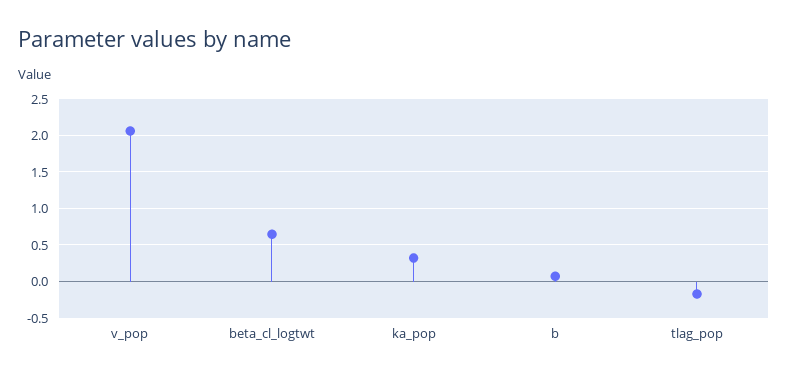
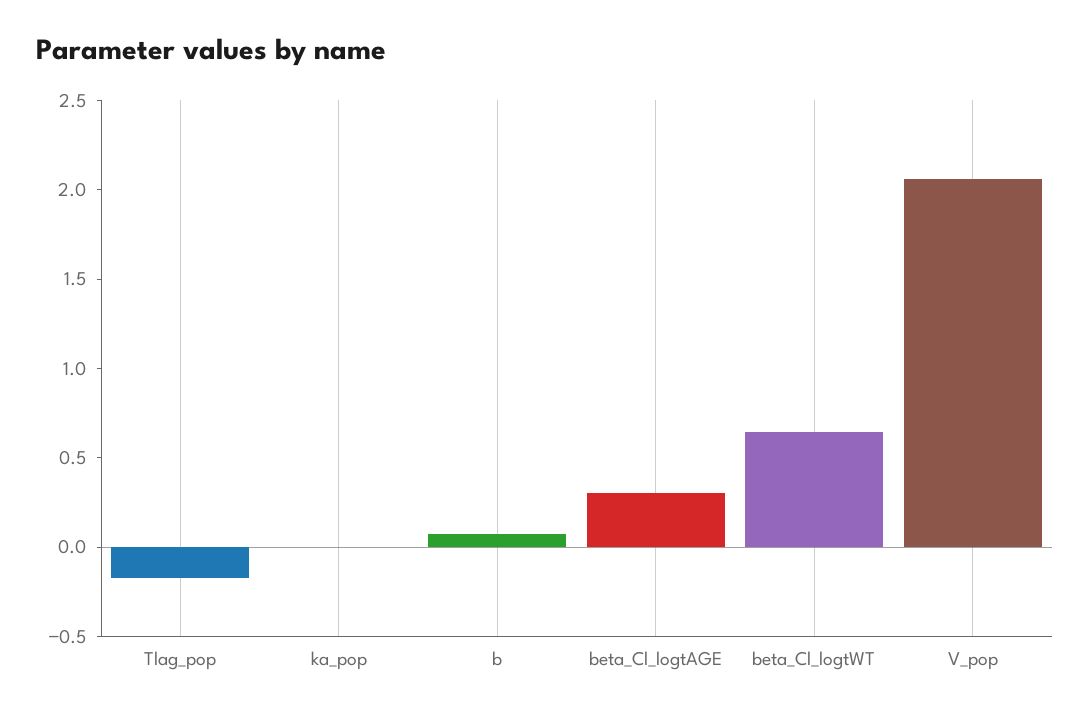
  {
    "v_pop": 2.1,
    "beta_cl_logtwt": 0.6,
-   "ka_pop": 0.3,
+   "ka_pop": 0,
    "b": 0.1,
-   "tlag_pop": -0.2
+   "tlag_pop": -0.2,
+   "beta_Cl_logtAGE": 0.3
  }

